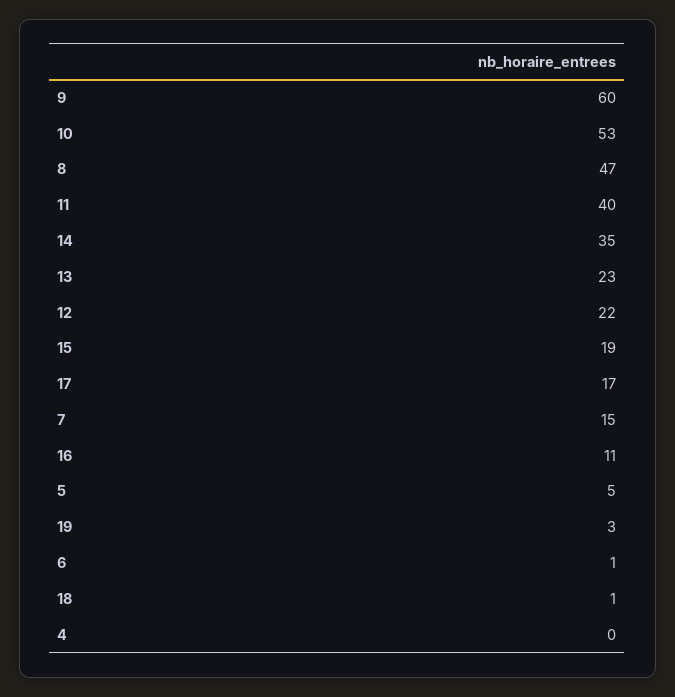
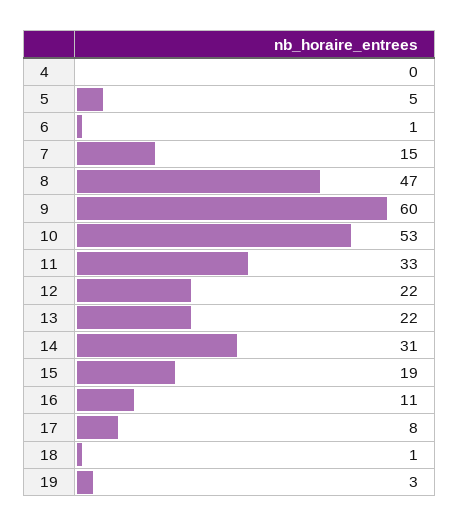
  {
    "9": 60,
    "10": 53,
    "8": 47,
-   "11": 40,
+   "11": 33,
-   "14": 35,
+   "14": 31,
-   "13": 23,
+   "13": 22,
    "12": 22,
    "15": 19,
-   "17": 17,
+   "17": 8,
    "7": 15,
    "16": 11,
    "5": 5,
    "19": 3,
    "6": 1,
    "18": 1,
    "4": 0
  }

